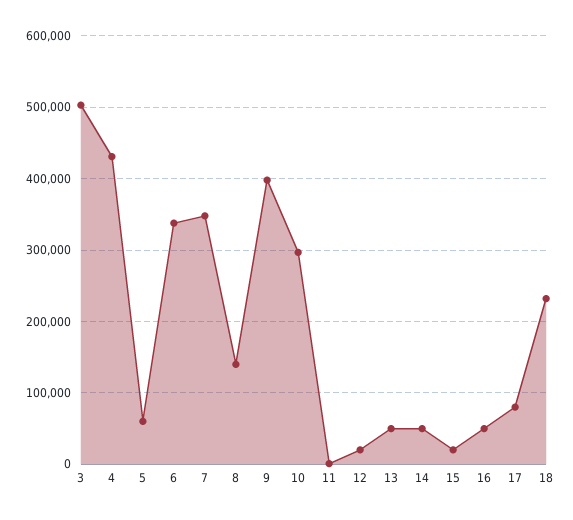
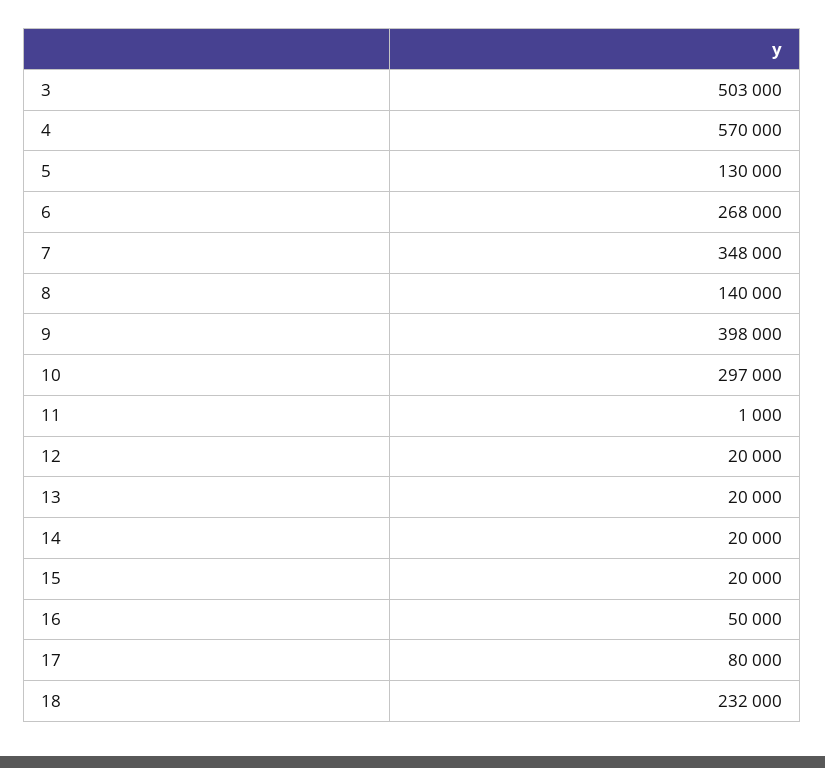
  {
    "3": 503000,
-   "4": 430000,
+   "4": 570000,
-   "5": 60000,
+   "5": 130000,
-   "6": 340000,
+   "6": 268000,
    "7": 348000,
    "8": 140000,
    "9": 398000,
    "10": 297000,
    "11": 1000,
    "12": 20000,
-   "13": 50000,
+   "13": 20000,
-   "14": 50000,
+   "14": 20000,
    "15": 20000,
    "16": 50000,
    "17": 80000,
    "18": 232000
  }

